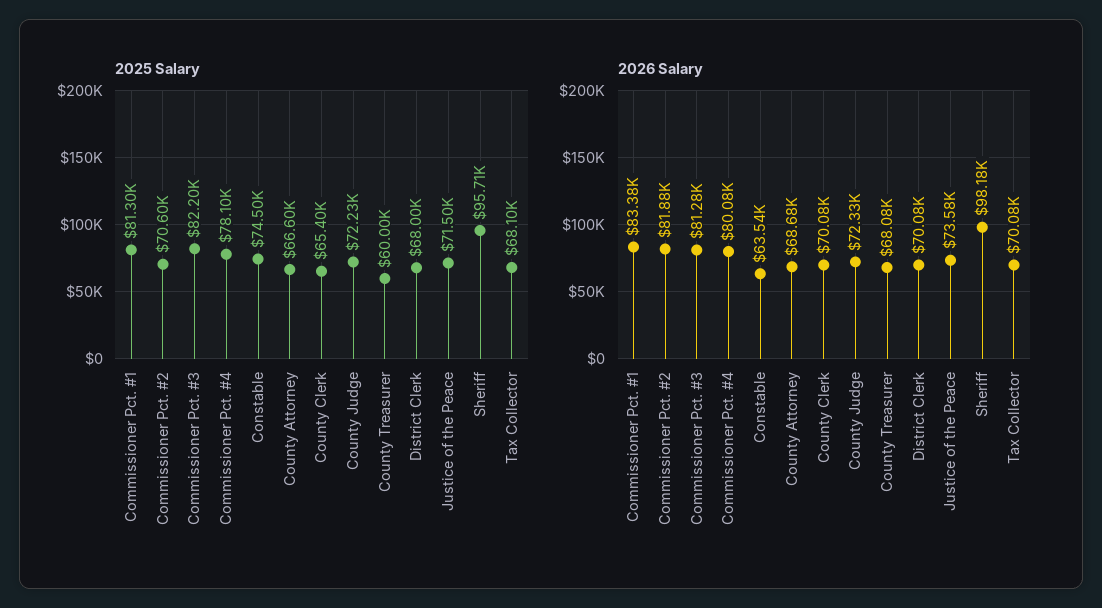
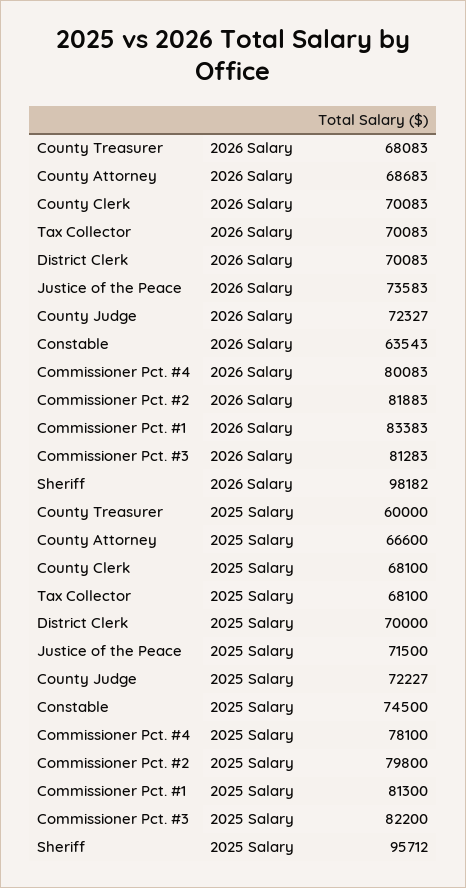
  {
    "2025 Salary": {
      "Commissioner Pct. #1": 81300,
-     "Commissioner Pct. #2": 70600,
+     "Commissioner Pct. #2": 79800,
      "Commissioner Pct. #3": 82200,
      "Commissioner Pct. #4": 78100,
      "Constable": 74500,
      "County Attorney": 66600,
-     "County Clerk": 65400,
+     "County Clerk": 68100,
      "County Judge": 72227,
      "County Treasurer": 60000,
-     "District Clerk": 68000,
+     "District Clerk": 70000,
      "Justice of the Peace": 71500,
      "Sheriff": 95712,
      "Tax Collector": 68100
    },
    "2026 Salary": {
      "Commissioner Pct. #1": 83383,
      "Commissioner Pct. #2": 81883,
      "Commissioner Pct. #3": 81283,
      "Commissioner Pct. #4": 80083,
      "Constable": 63543,
      "County Attorney": 68683,
      "County Clerk": 70083,
      "County Judge": 72327,
      "County Treasurer": 68083,
      "District Clerk": 70083,
      "Justice of the Peace": 73583,
      "Sheriff": 98182,
      "Tax Collector": 70083
    }
  }

